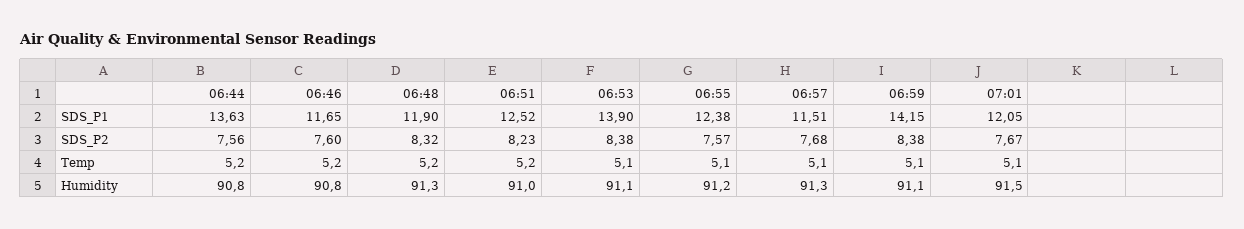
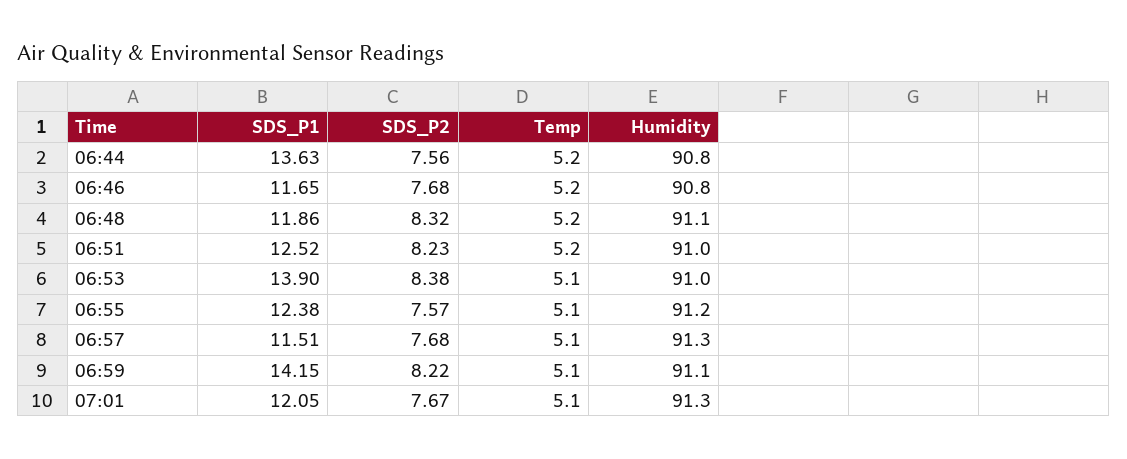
  {
    "06:44": {
      "SDS_P1": 13.63,
      "SDS_P2": 7.56,
      "Temp": 5.2,
      "Humidity": 90.8
    },
    "06:46": {
      "SDS_P1": 11.65,
-     "SDS_P2": 7.6,
+     "SDS_P2": 7.68,
      "Temp": 5.2,
      "Humidity": 90.8
    },
    "06:48": {
-     "SDS_P1": 11.9,
+     "SDS_P1": 11.86,
      "SDS_P2": 8.32,
      "Temp": 5.2,
-     "Humidity": 91.3
+     "Humidity": 91.1
    },
    "06:51": {
      "SDS_P1": 12.52,
      "SDS_P2": 8.23,
      "Temp": 5.2,
      "Humidity": 91
    },
    "06:53": {
      "SDS_P1": 13.9,
      "SDS_P2": 8.38,
      "Temp": 5.1,
-     "Humidity": 91.1
+     "Humidity": 91
    },
    "06:55": {
      "SDS_P1": 12.38,
      "SDS_P2": 7.57,
      "Temp": 5.1,
      "Humidity": 91.2
    },
    "06:57": {
      "SDS_P1": 11.51,
      "SDS_P2": 7.68,
      "Temp": 5.1,
      "Humidity": 91.3
    },
    "06:59": {
      "SDS_P1": 14.15,
-     "SDS_P2": 8.38,
+     "SDS_P2": 8.22,
      "Temp": 5.1,
      "Humidity": 91.1
    },
    "07:01": {
      "SDS_P1": 12.05,
      "SDS_P2": 7.67,
      "Temp": 5.1,
-     "Humidity": 91.5
+     "Humidity": 91.3
    }
  }

